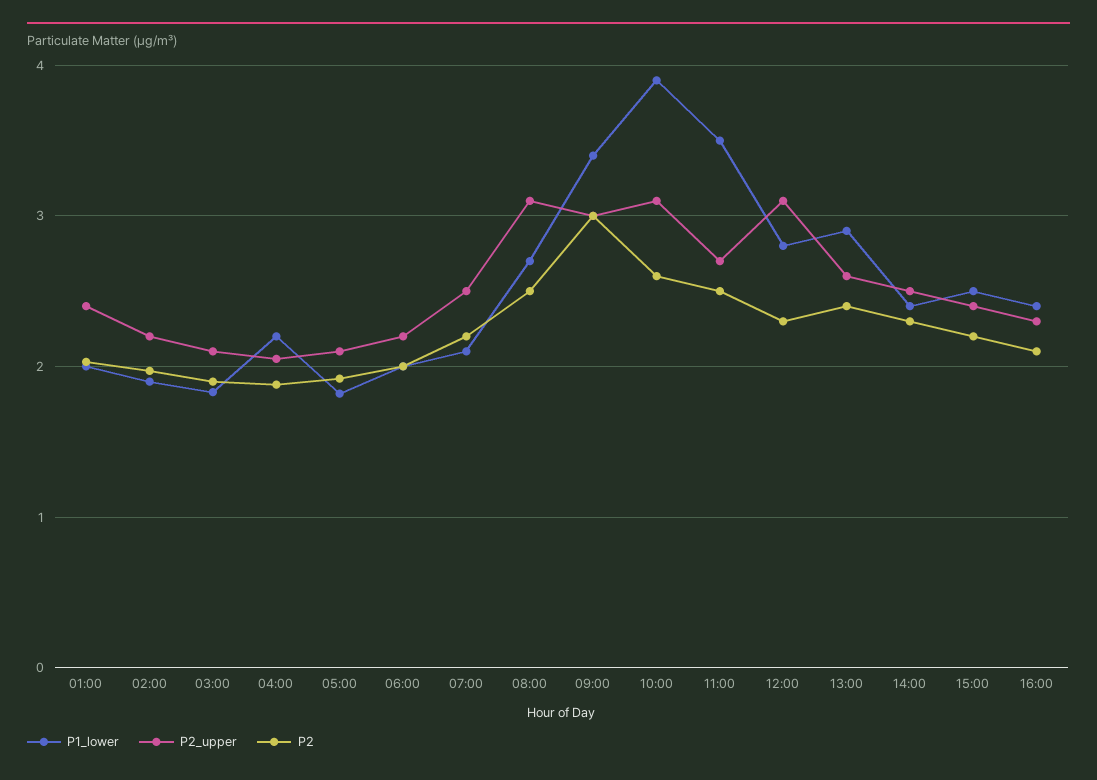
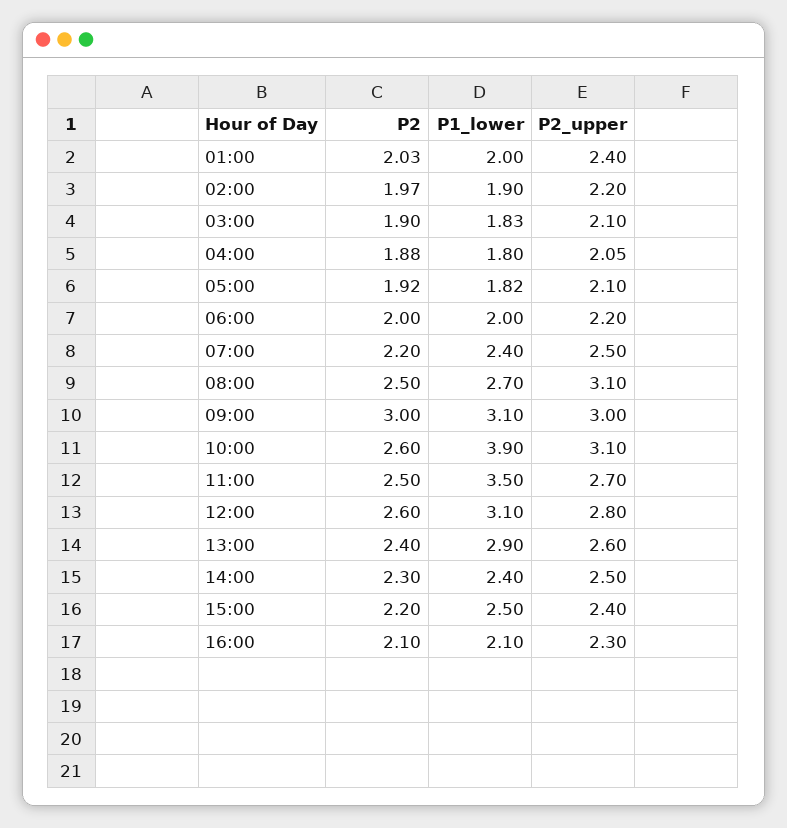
  {
    "P1_lower": {
      "01:00": 2,
      "02:00": 1.9,
      "03:00": 1.83,
-     "04:00": 2.2,
+     "04:00": 1.8,
      "05:00": 1.82,
      "06:00": 2,
-     "07:00": 2.1,
+     "07:00": 2.4,
      "08:00": 2.7,
-     "09:00": 3.4,
+     "09:00": 3.1,
      "10:00": 3.9,
      "11:00": 3.5,
-     "12:00": 2.8,
+     "12:00": 3.1,
      "13:00": 2.9,
      "14:00": 2.4,
      "15:00": 2.5,
-     "16:00": 2.4
+     "16:00": 2.1
    },
    "P2_upper": {
      "01:00": 2.4,
      "02:00": 2.2,
      "03:00": 2.1,
      "04:00": 2.05,
      "05:00": 2.1,
      "06:00": 2.2,
      "07:00": 2.5,
      "08:00": 3.1,
      "09:00": 3,
      "10:00": 3.1,
      "11:00": 2.7,
-     "12:00": 3.1,
+     "12:00": 2.8,
      "13:00": 2.6,
      "14:00": 2.5,
      "15:00": 2.4,
      "16:00": 2.3
    },
    "P2": {
      "01:00": 2.03,
      "02:00": 1.97,
      "03:00": 1.9,
      "04:00": 1.88,
      "05:00": 1.92,
      "06:00": 2,
      "07:00": 2.2,
      "08:00": 2.5,
      "09:00": 3,
      "10:00": 2.6,
      "11:00": 2.5,
-     "12:00": 2.3,
+     "12:00": 2.6,
      "13:00": 2.4,
      "14:00": 2.3,
      "15:00": 2.2,
      "16:00": 2.1
    }
  }

